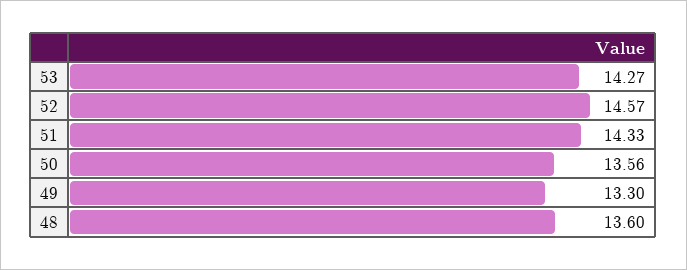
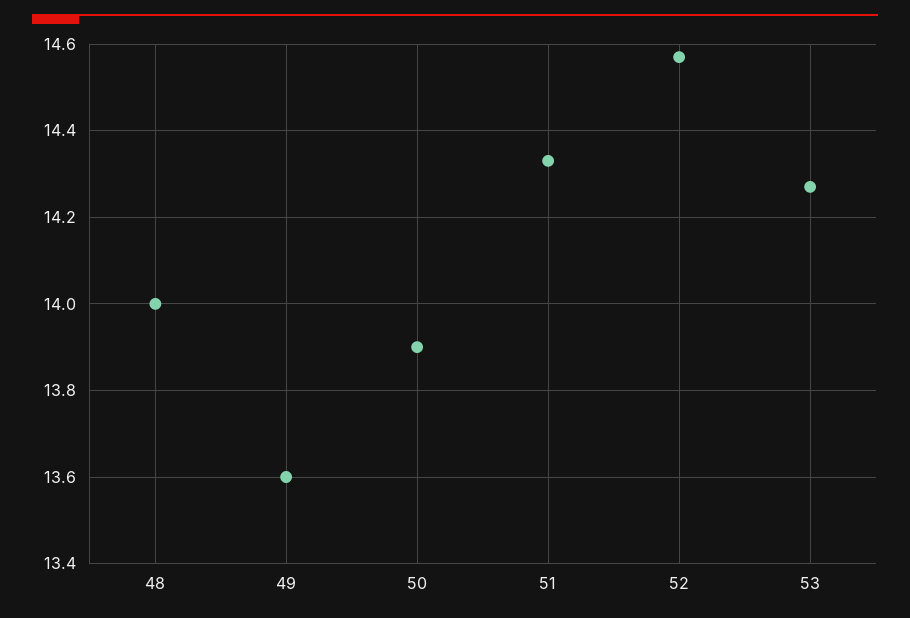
  {
    "53": 14.27,
    "52": 14.57,
    "51": 14.33,
-   "50": 13.56,
+   "50": 13.9,
-   "49": 13.3,
+   "49": 13.6,
-   "48": 13.6
+   "48": 14
  }

